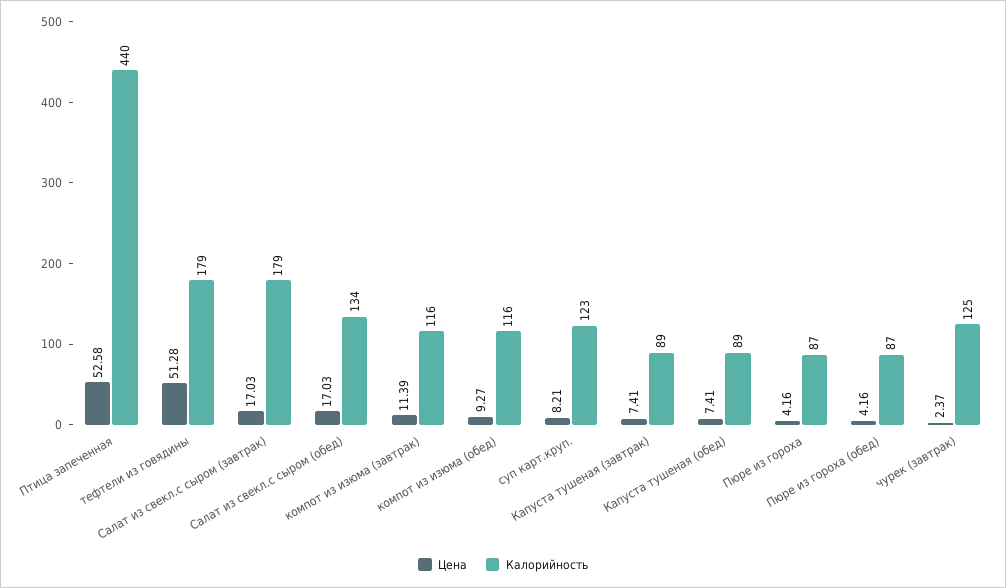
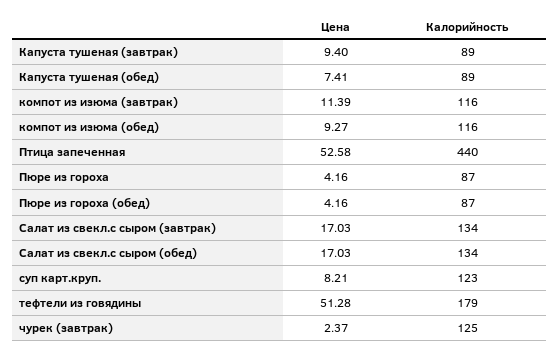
  {
    "Цена": {
      "Птица запеченная": 52.58,
      "тефтели из говядины": 51.28,
      "Салат из свекл.с сыром (завтрак)": 17.03,
      "Салат из свекл.с сыром (обед)": 17.03,
      "компот из изюма (завтрак)": 11.39,
      "компот из изюма (обед)": 9.27,
      "суп карт.круп.": 8.21,
-     "Капуста тушеная (завтрак)": 7.41,
+     "Капуста тушеная (завтрак)": 9.4,
      "Капуста тушеная (обед)": 7.41,
      "Пюре из гороха": 4.16,
      "Пюре из гороха (обед)": 4.16,
      "чурек (завтрак)": 2.37
    },
    "Калорийность": {
      "Птица запеченная": 440,
      "тефтели из говядины": 179,
-     "Салат из свекл.с сыром (завтрак)": 179,
+     "Салат из свекл.с сыром (завтрак)": 134,
      "Салат из свекл.с сыром (обед)": 134,
      "компот из изюма (завтрак)": 116,
      "компот из изюма (обед)": 116,
      "суп карт.круп.": 123,
      "Капуста тушеная (завтрак)": 89,
      "Капуста тушеная (обед)": 89,
      "Пюре из гороха": 87,
      "Пюре из гороха (обед)": 87,
      "чурек (завтрак)": 125
    }
  }

